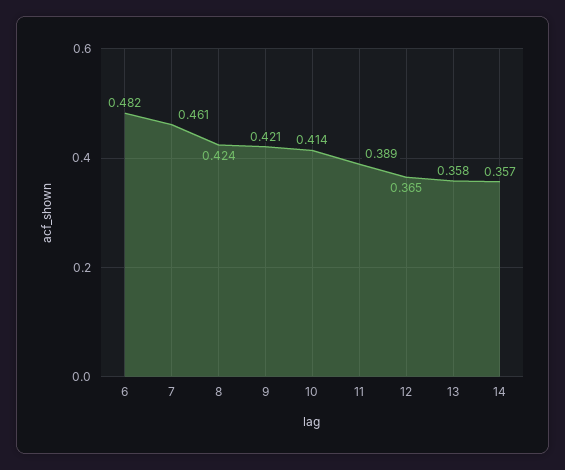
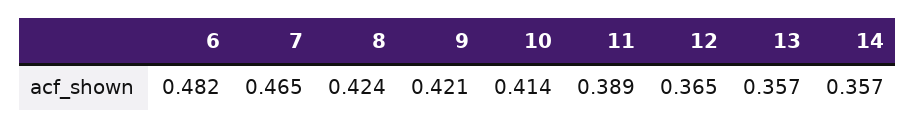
  {
    "6": 0.482,
-   "7": 0.461,
+   "7": 0.465,
    "8": 0.424,
    "9": 0.421,
    "10": 0.414,
    "11": 0.389,
    "12": 0.365,
-   "13": 0.358,
+   "13": 0.357,
    "14": 0.357
  }

